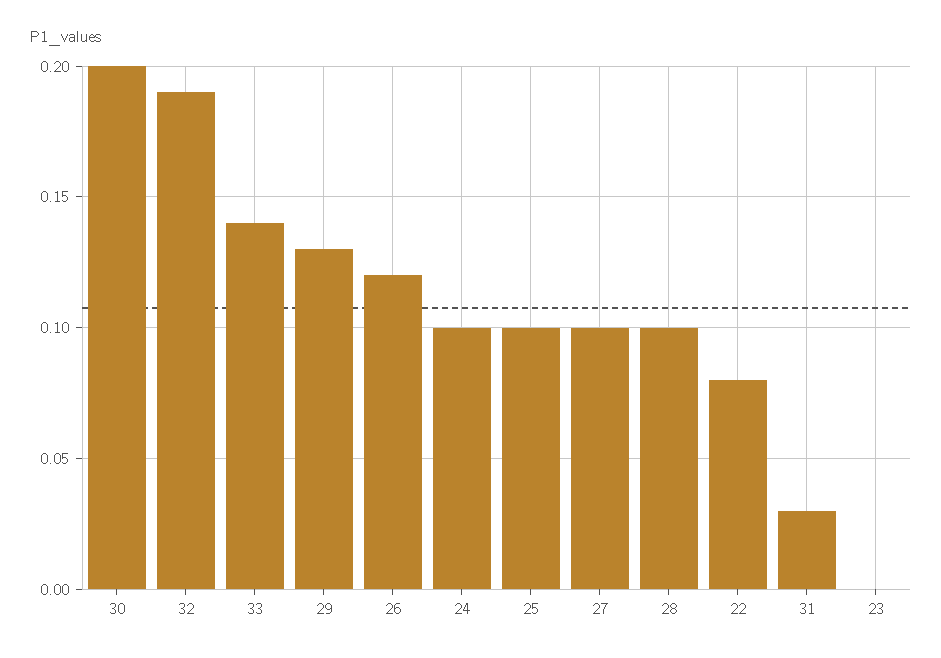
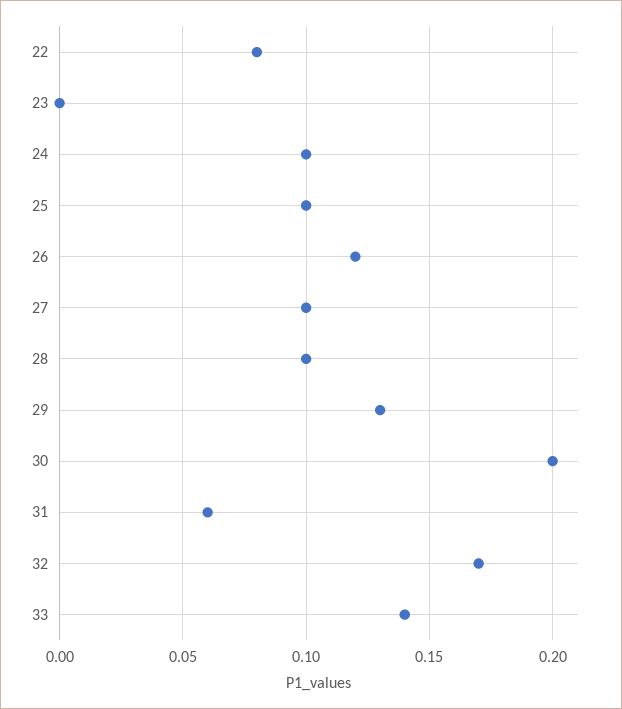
  {
    "30": 0.2,
-   "32": 0.19,
+   "32": 0.17,
    "33": 0.14,
    "29": 0.13,
    "26": 0.12,
    "24": 0.1,
    "25": 0.1,
    "27": 0.1,
    "28": 0.1,
    "22": 0.08,
-   "31": 0.03,
+   "31": 0.06,
    "23": 0
  }

